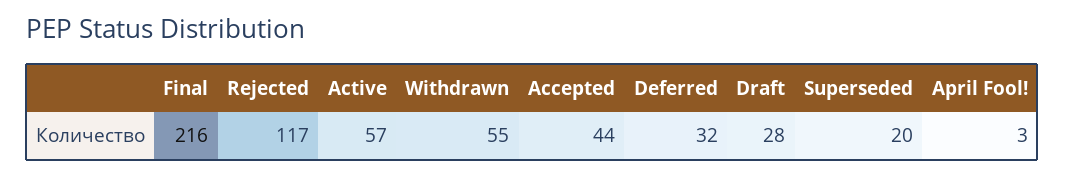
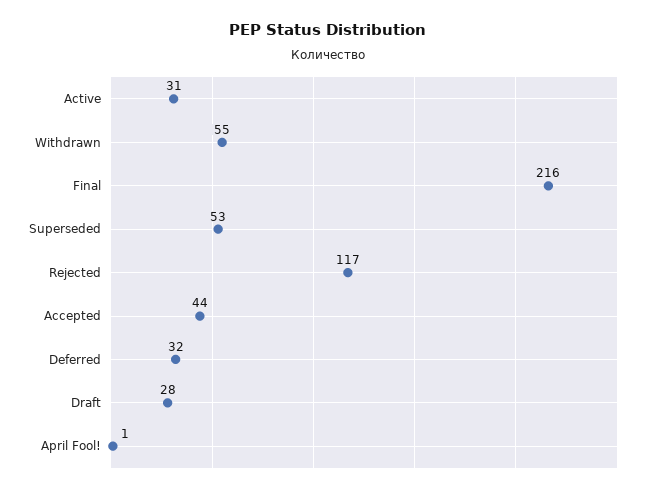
  {
    "Final": 216,
    "Rejected": 117,
-   "Active": 57,
+   "Active": 31,
    "Withdrawn": 55,
    "Accepted": 44,
    "Deferred": 32,
    "Draft": 28,
-   "Superseded": 20,
+   "Superseded": 53,
-   "April Fool!": 3
+   "April Fool!": 1
  }

